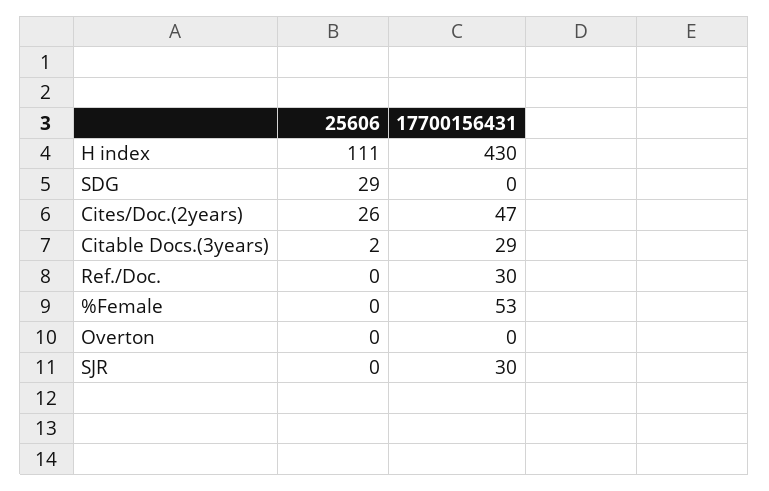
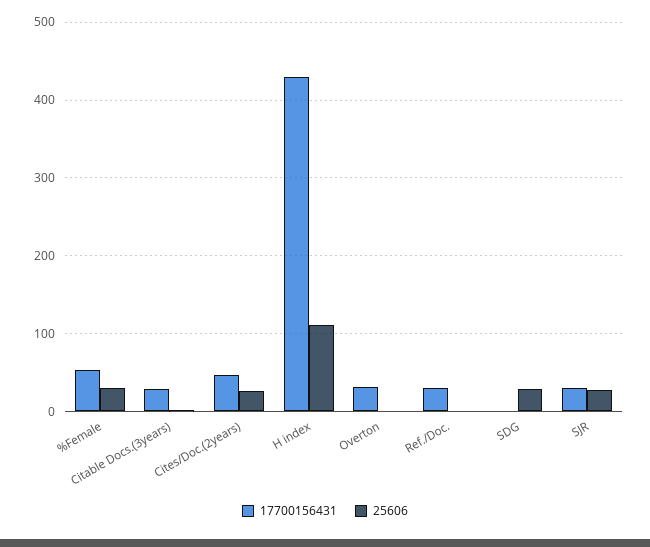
  {
    "25606": {
      "H index": 111,
      "SDG": 29,
      "Cites/Doc.(2years)": 26,
      "Citable Docs.(3years)": 2,
      "Ref./Doc.": 0,
-     "%Female": 0,
+     "%Female": 30,
      "Overton": 0,
-     "SJR": 0
+     "SJR": 30
    },
    "17700156431": {
      "H index": 430,
      "SDG": 0,
      "Cites/Doc.(2years)": 47,
      "Citable Docs.(3years)": 29,
      "Ref./Doc.": 30,
      "%Female": 53,
-     "Overton": 0,
+     "Overton": 30,
      "SJR": 30
    }
  }

